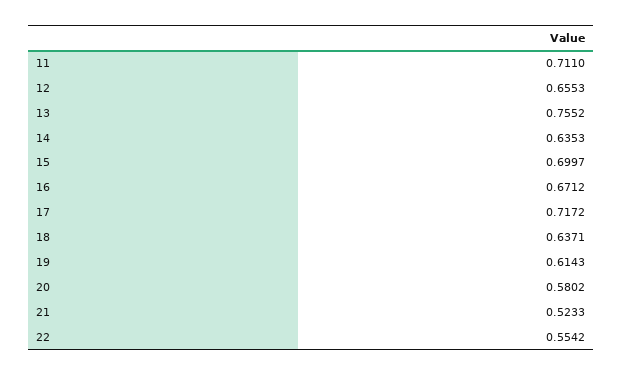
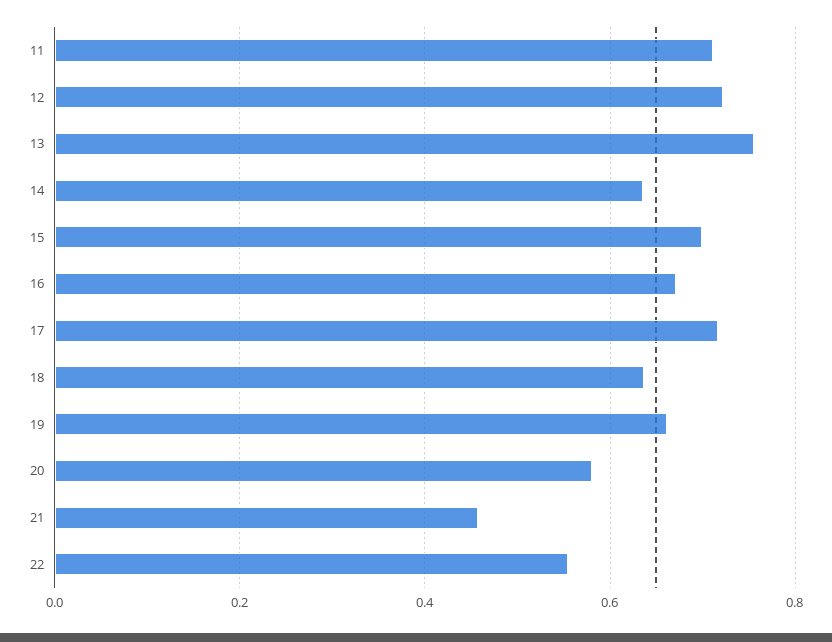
  {
    "11": 0.711,
-   "12": 0.6553,
+   "12": 0.72,
    "13": 0.7552,
    "14": 0.6353,
    "15": 0.6997,
    "16": 0.6712,
    "17": 0.7172,
    "18": 0.6371,
-   "19": 0.6143,
+   "19": 0.66,
    "20": 0.5802,
-   "21": 0.5233,
+   "21": 0.46,
    "22": 0.5542
  }

